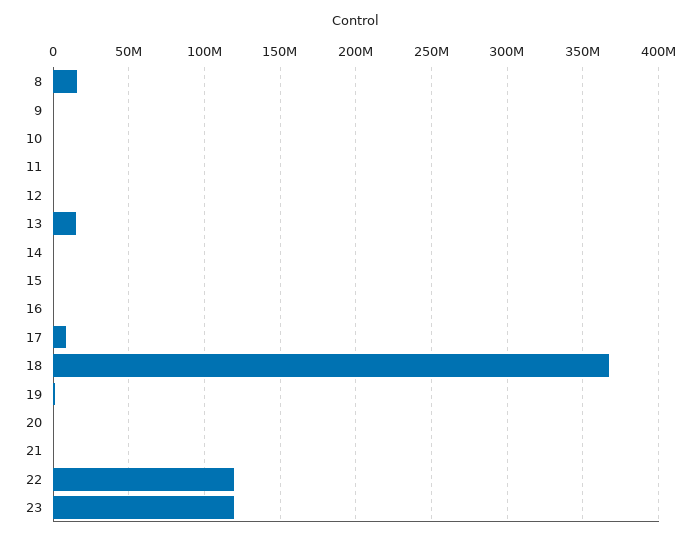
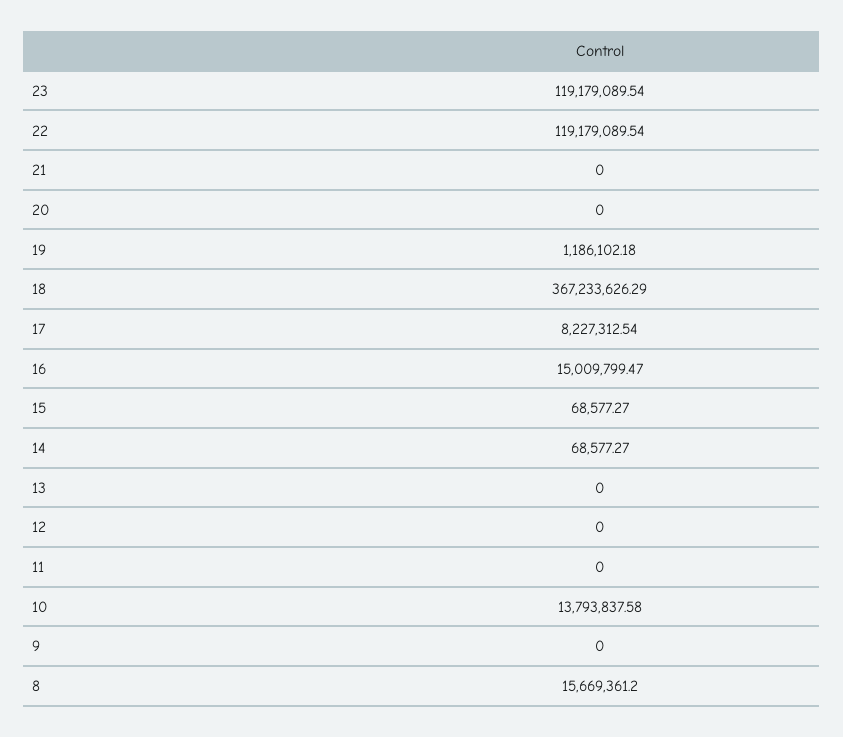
  {
    "8": 15669361.2,
    "9": 0,
-   "10": 0,
+   "10": 13793837.58,
    "11": 0,
    "12": 0,
-   "13": 15000000,
+   "13": 0,
    "14": 68577.27,
    "15": 68577.27,
-   "16": 0,
+   "16": 15009799.47,
    "17": 8227312.54,
    "18": 367233626.29,
    "19": 1186102.18,
    "20": 0,
    "21": 0,
    "22": 119179089.54,
    "23": 119179089.54
  }

